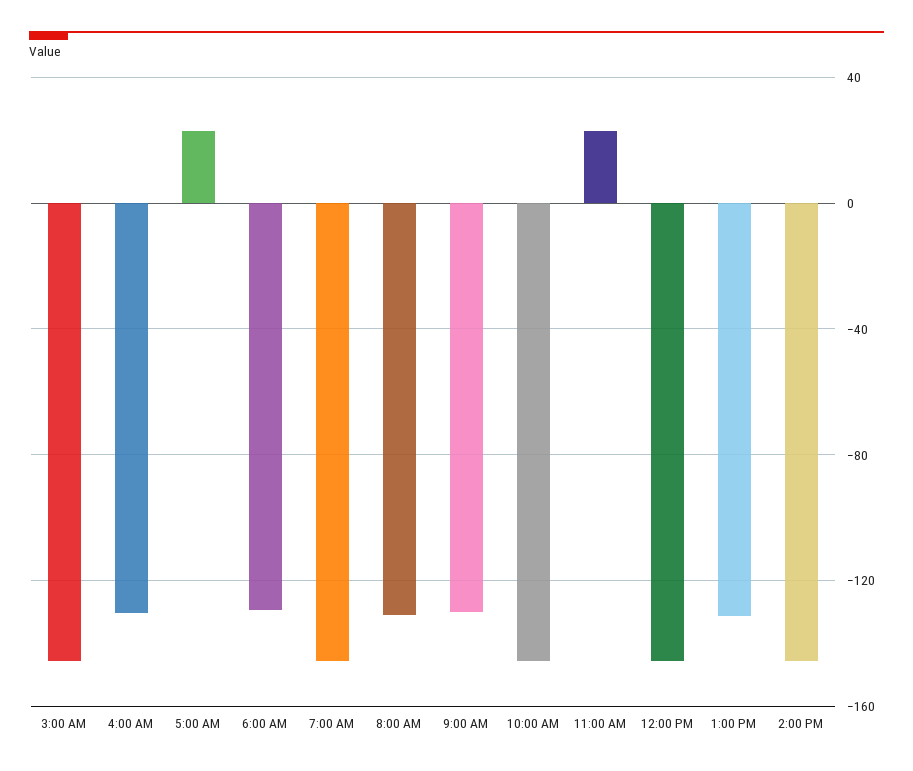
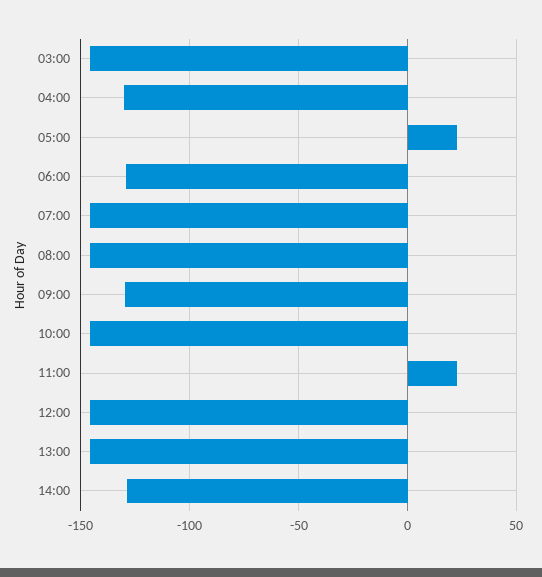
  {
    "3:00 AM": -145,
    "4:00 AM": -130,
    "5:00 AM": 25,
    "6:00 AM": -130,
    "7:00 AM": -145,
-   "8:00 AM": -130,
+   "8:00 AM": -145,
    "9:00 AM": -130,
    "10:00 AM": -145,
    "11:00 AM": 25,
    "12:00 PM": -145,
-   "1:00 PM": -130,
+   "1:00 PM": -145,
-   "2:00 PM": -145
+   "2:00 PM": -130
  }

